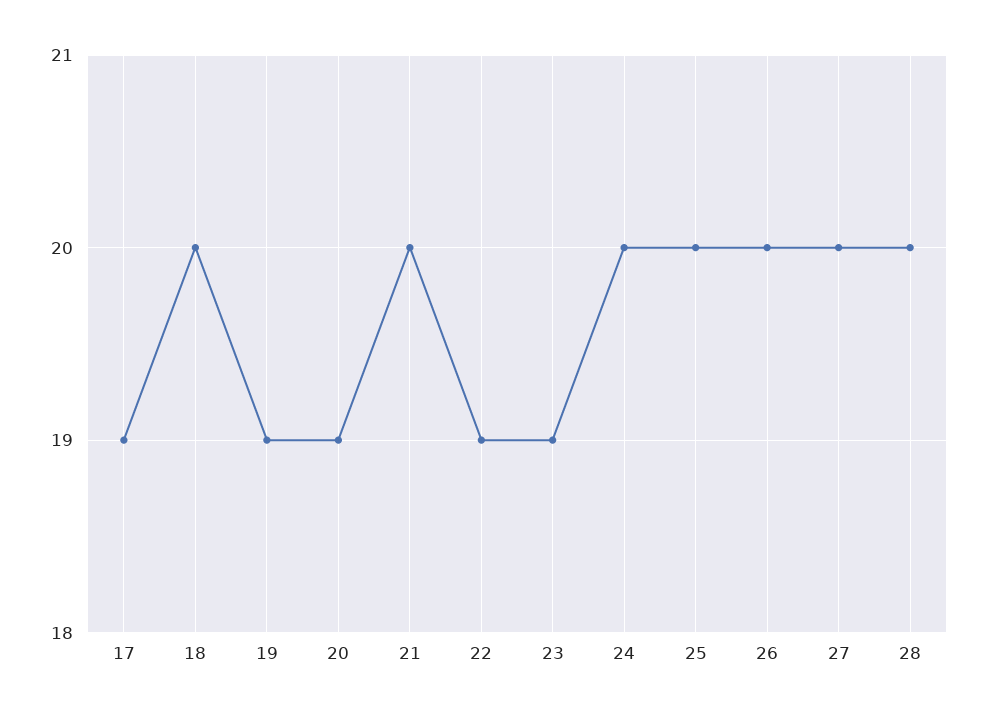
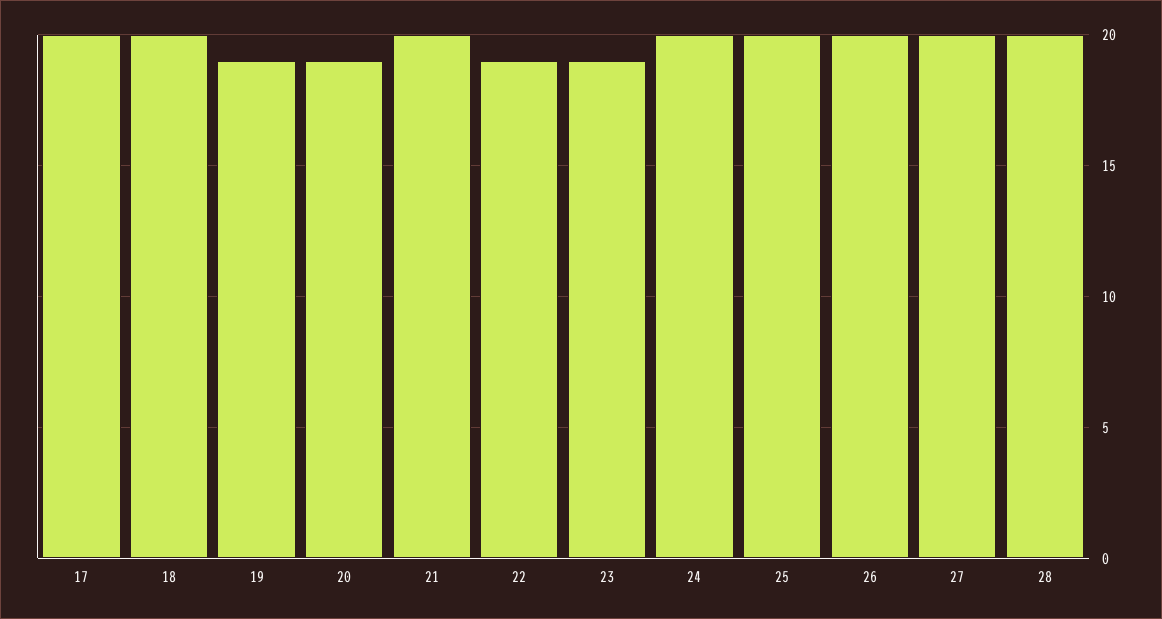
  {
-   "17": 19,
+   "17": 20,
    "18": 20,
    "19": 19,
    "20": 19,
    "21": 20,
    "22": 19,
    "23": 19,
    "24": 20,
    "25": 20,
    "26": 20,
    "27": 20,
    "28": 20
  }

